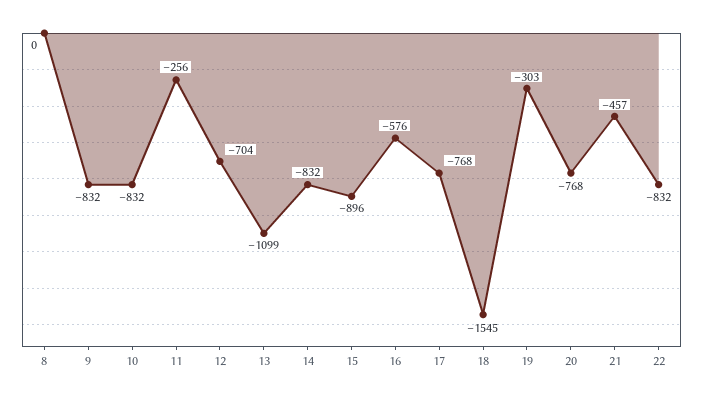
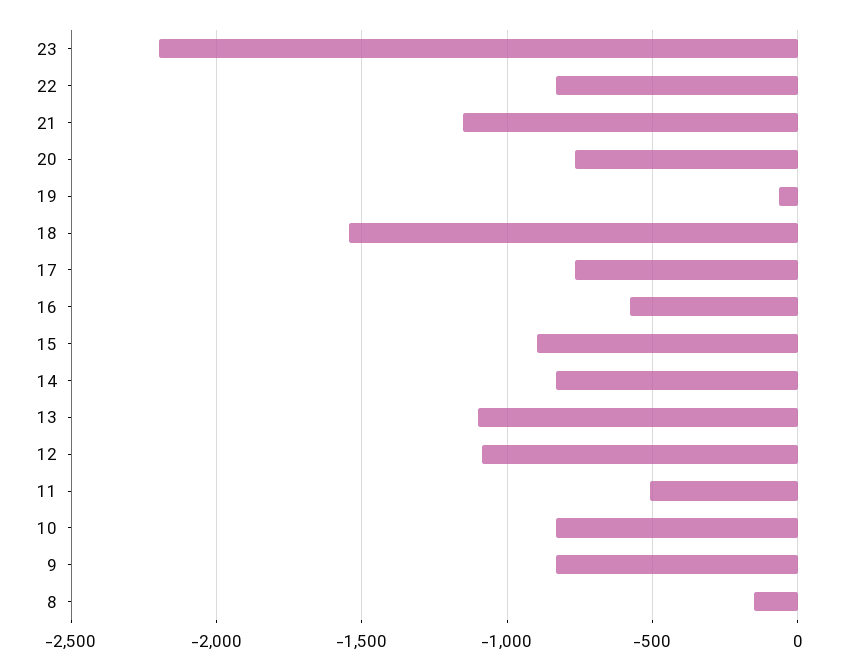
  {
-   "8": 0,
+   "8": -150,
    "9": -832,
    "10": -832,
-   "11": -256,
+   "11": -500,
-   "12": -704,
+   "12": -1100,
    "13": -1099,
    "14": -832,
    "15": -896,
    "16": -576,
    "17": -768,
    "18": -1545,
-   "19": -303,
+   "19": -50,
    "20": -768,
-   "21": -457,
+   "21": -1150,
-   "22": -832
+   "22": -832,
+   "23": -2200
  }

